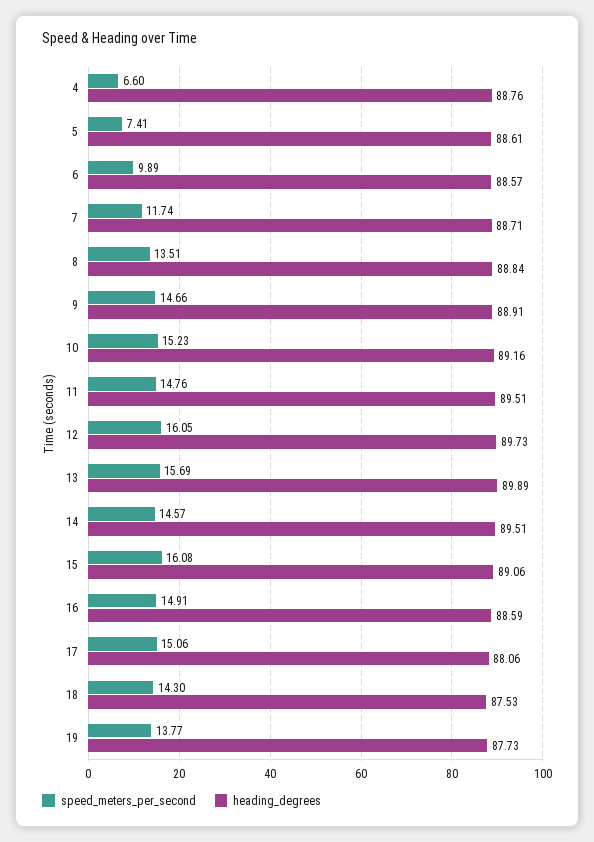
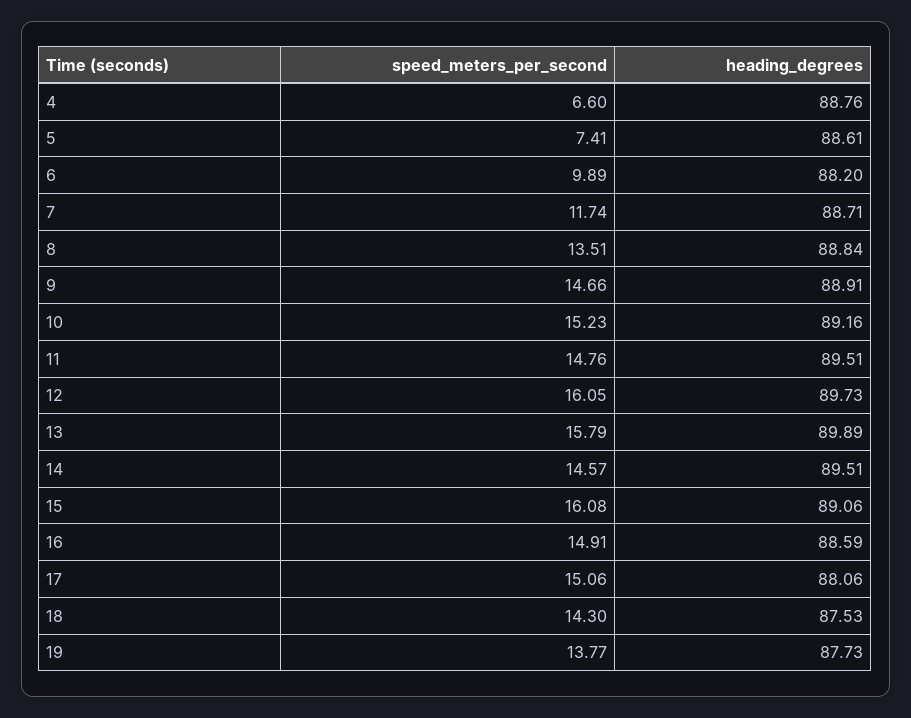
  {
    "speed_meters_per_second": {
      "4": 6.6,
      "5": 7.41,
      "6": 9.89,
      "7": 11.74,
      "8": 13.51,
      "9": 14.66,
      "10": 15.23,
      "11": 14.76,
      "12": 16.05,
-     "13": 15.69,
+     "13": 15.79,
      "14": 14.57,
      "15": 16.08,
      "16": 14.91,
      "17": 15.06,
      "18": 14.3,
      "19": 13.77
    },
    "heading_degrees": {
      "4": 88.76,
      "5": 88.61,
-     "6": 88.57,
+     "6": 88.2,
      "7": 88.71,
      "8": 88.84,
      "9": 88.91,
      "10": 89.16,
      "11": 89.51,
      "12": 89.73,
      "13": 89.89,
      "14": 89.51,
      "15": 89.06,
      "16": 88.59,
      "17": 88.06,
      "18": 87.53,
      "19": 87.73
    }
  }

